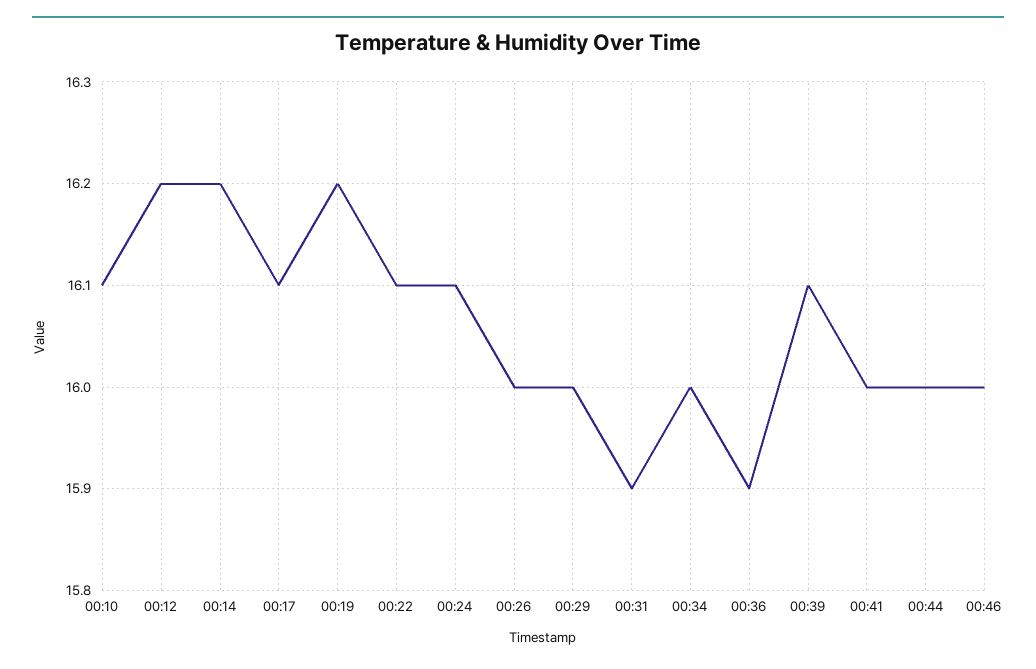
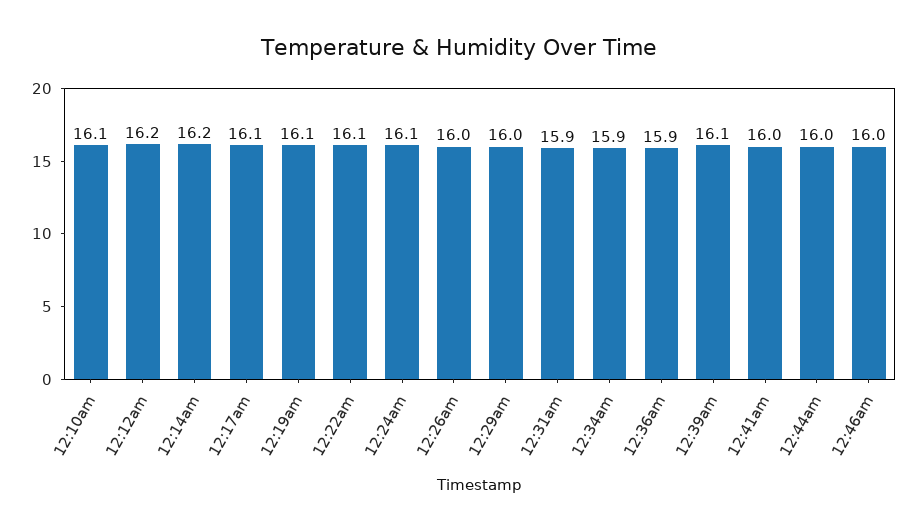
  {
    "00:10": 16.1,
    "00:12": 16.2,
    "00:14": 16.2,
    "00:17": 16.1,
-   "00:19": 16.2,
+   "00:19": 16.1,
    "00:22": 16.1,
    "00:24": 16.1,
    "00:26": 16,
    "00:29": 16,
    "00:31": 15.9,
-   "00:34": 16,
+   "00:34": 15.9,
    "00:36": 15.9,
    "00:39": 16.1,
    "00:41": 16,
    "00:44": 16,
    "00:46": 16
  }

